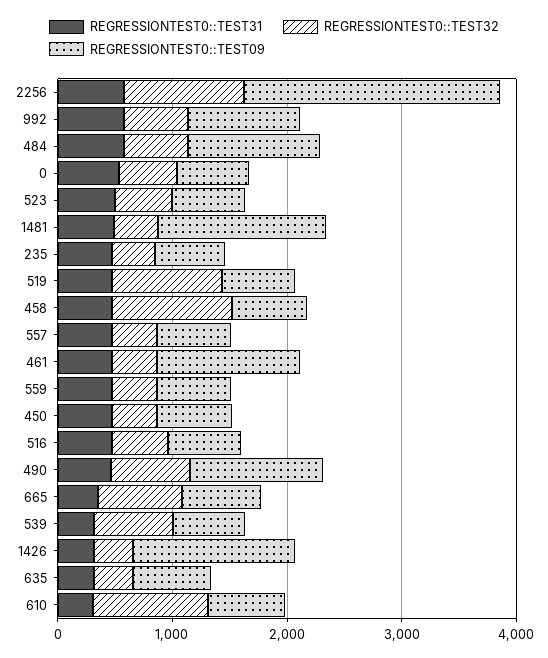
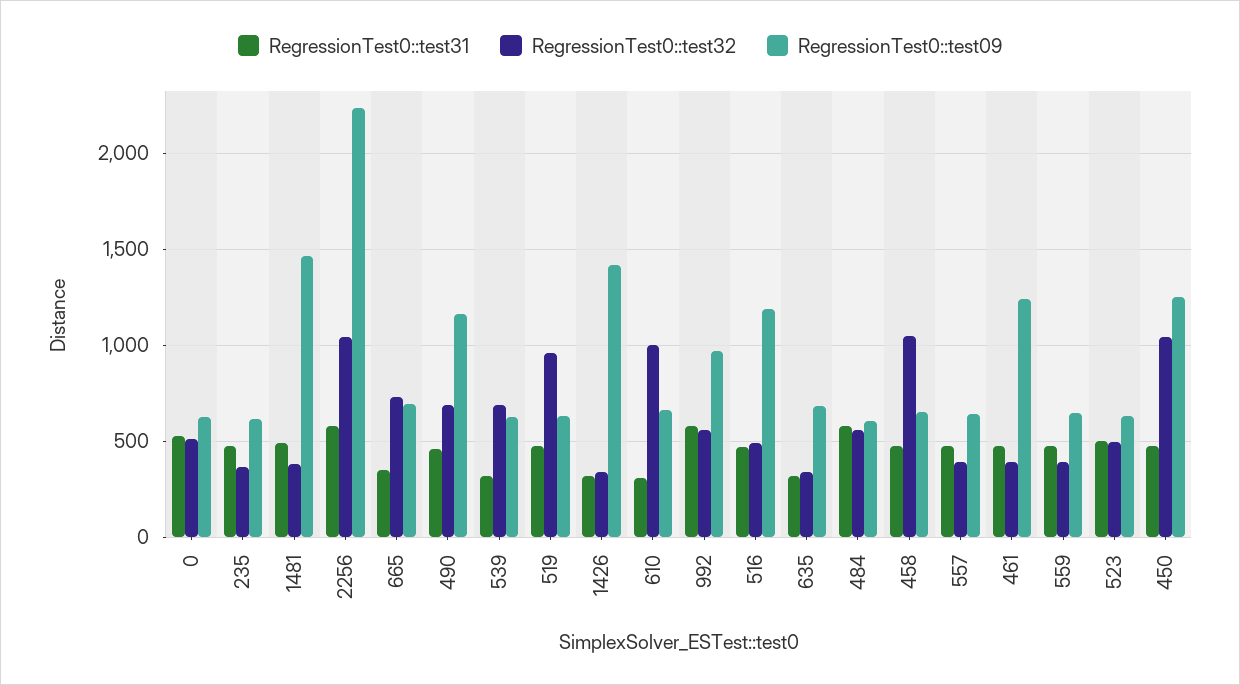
  {
    "REGRESSIONTEST0::TEST31": {
      "2256": 600,
      "992": 600,
      "484": 600,
      "0": 550,
      "523": 500,
      "1481": 500,
      "235": 500,
      "519": 450,
      "458": 450,
      "557": 450,
      "461": 450,
      "559": 450,
      "450": 450,
      "516": 450,
      "490": 450,
      "665": 350,
      "539": 300,
      "1426": 300,
      "635": 300,
      "610": 300
    },
    "REGRESSIONTEST0::TEST32": {
      "2256": 1050,
      "992": 550,
      "484": 550,
      "0": 500,
      "523": 500,
      "1481": 400,
      "235": 350,
      "519": 950,
      "458": 1050,
      "557": 400,
      "461": 400,
      "559": 400,
-     "450": 400,
+     "450": 1050,
      "516": 500,
      "490": 700,
      "665": 750,
      "539": 700,
      "1426": 350,
      "635": 350,
      "610": 1000
    },
    "REGRESSIONTEST0::TEST09": {
      "2256": 2250,
      "992": 950,
-     "484": 1200,
+     "484": 600,
      "0": 650,
      "523": 650,
      "1481": 1450,
      "235": 600,
      "519": 650,
      "458": 650,
      "557": 650,
      "461": 1250,
      "559": 650,
-     "450": 600,
+     "450": 1250,
-     "516": 600,
+     "516": 1200,
      "490": 1150,
      "665": 700,
      "539": 650,
      "1426": 1400,
      "635": 700,
      "610": 650
    }
  }

